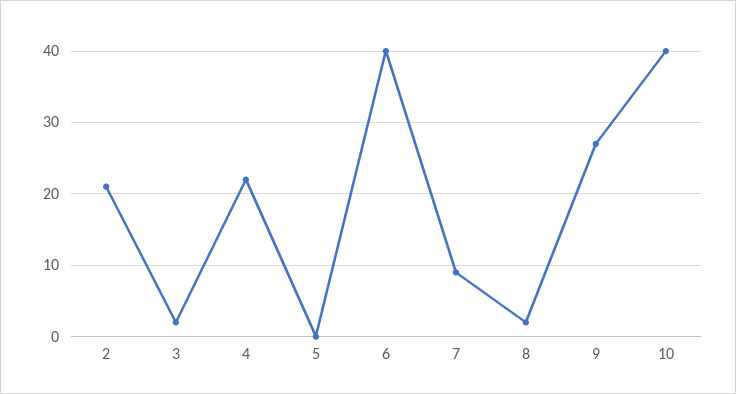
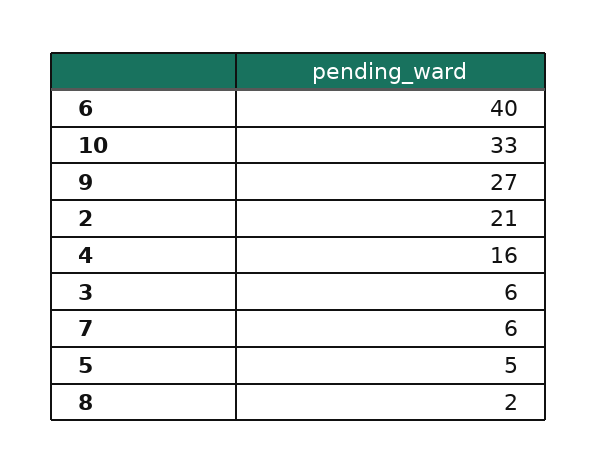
  {
    "2": 21,
-   "3": 2,
+   "3": 6,
-   "4": 22,
+   "4": 16,
-   "5": 0,
+   "5": 5,
    "6": 40,
-   "7": 9,
+   "7": 6,
    "8": 2,
    "9": 27,
-   "10": 40
+   "10": 33
  }

